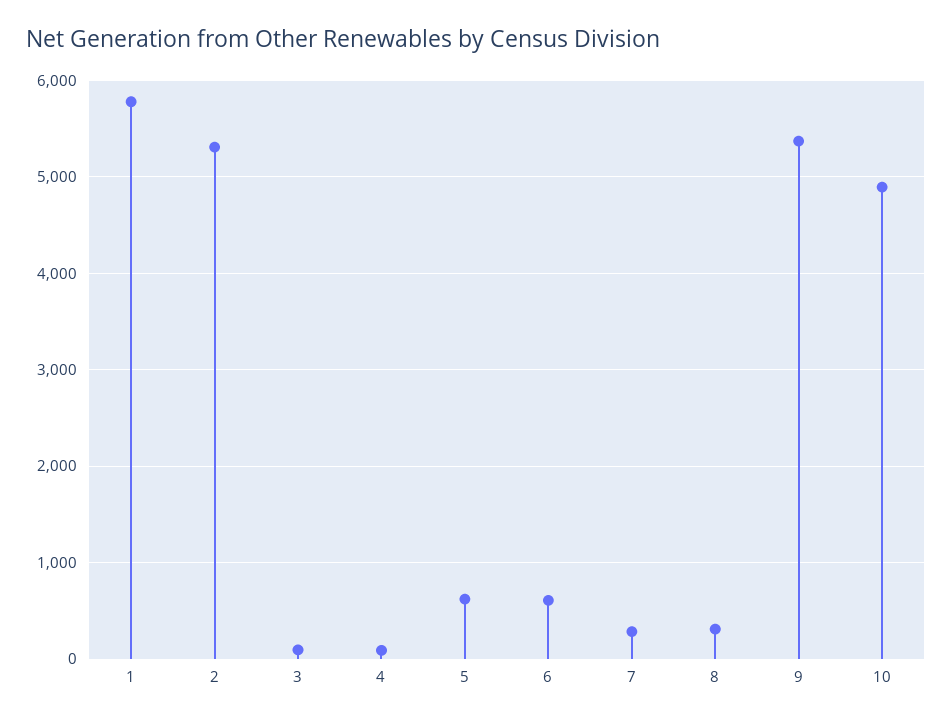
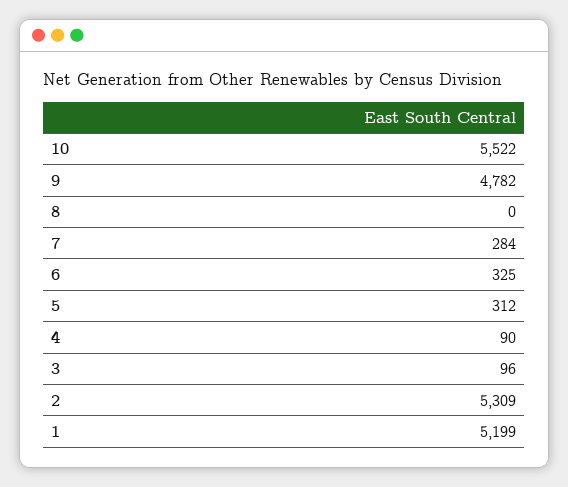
  {
-   "1": 5800,
+   "1": 5199,
    "2": 5309,
    "3": 96,
    "4": 90,
-   "5": 600,
+   "5": 312,
-   "6": 600,
+   "6": 325,
    "7": 284,
-   "8": 300,
+   "8": 0,
-   "9": 5400,
+   "9": 4782,
-   "10": 4900
+   "10": 5522
  }

